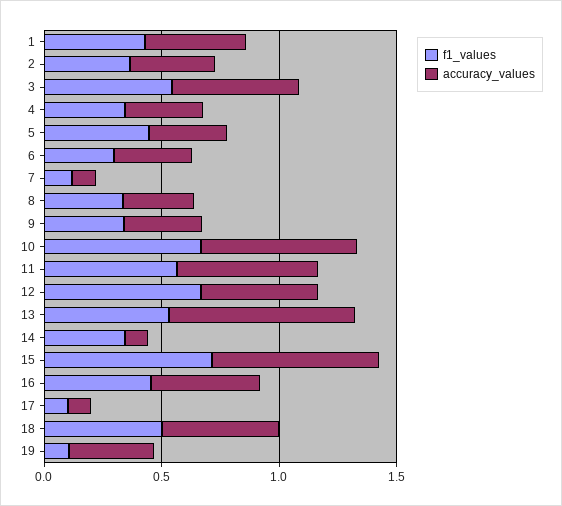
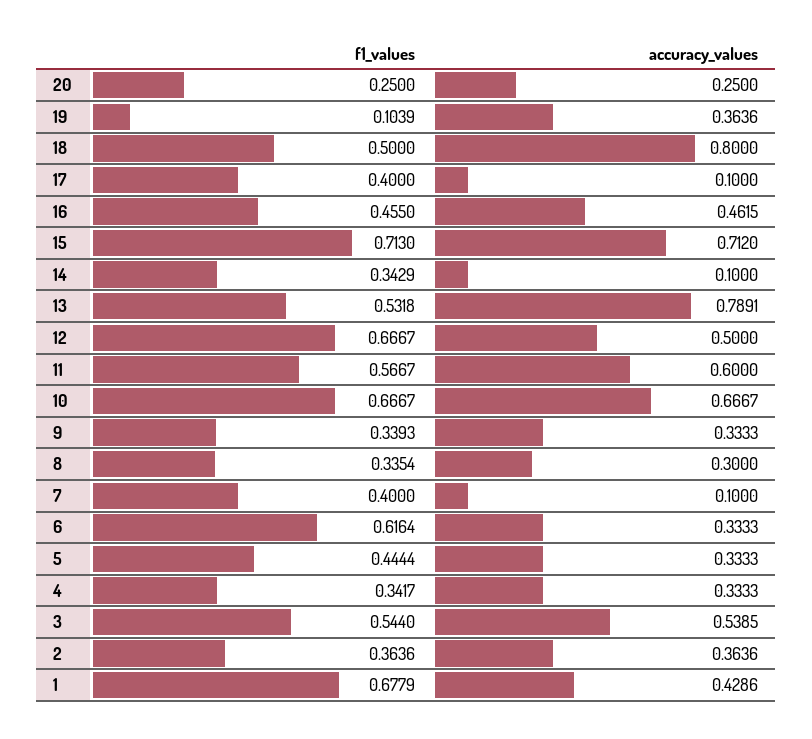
  {
    "f1_values": {
-     "1": 0.4,
+     "1": 0.6779,
      "2": 0.3636,
      "3": 0.544,
      "4": 0.3417,
      "5": 0.4444,
-     "6": 0.3,
+     "6": 0.6164,
-     "7": 0.1,
+     "7": 0.4,
      "8": 0.3354,
      "9": 0.3393,
      "10": 0.6667,
      "11": 0.5667,
      "12": 0.6667,
      "13": 0.5318,
      "14": 0.3429,
      "15": 0.713,
      "16": 0.455,
-     "17": 0.1,
+     "17": 0.4,
      "18": 0.5,
-     "19": 0.1039
+     "19": 0.1039,
+     "20": 0.25
    },
    "accuracy_values": {
      "1": 0.4286,
      "2": 0.3636,
      "3": 0.5385,
      "4": 0.3333,
      "5": 0.3333,
      "6": 0.3333,
      "7": 0.1,
      "8": 0.3,
      "9": 0.3333,
      "10": 0.6667,
      "11": 0.6,
      "12": 0.5,
      "13": 0.7891,
      "14": 0.1,
      "15": 0.712,
      "16": 0.4615,
      "17": 0.1,
-     "18": 0.5,
+     "18": 0.8,
-     "19": 0.3636
+     "19": 0.3636,
+     "20": 0.25
    }
  }

